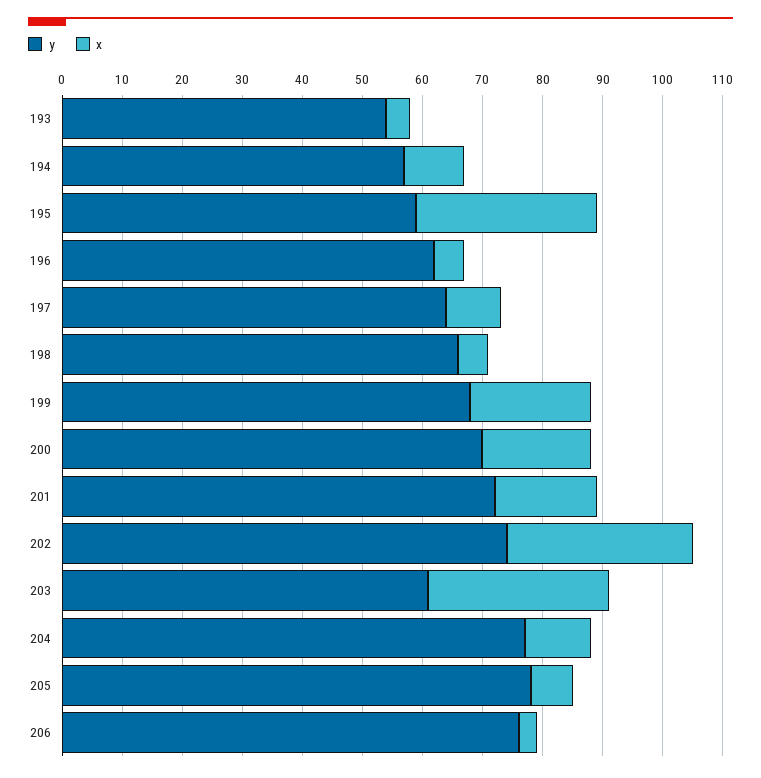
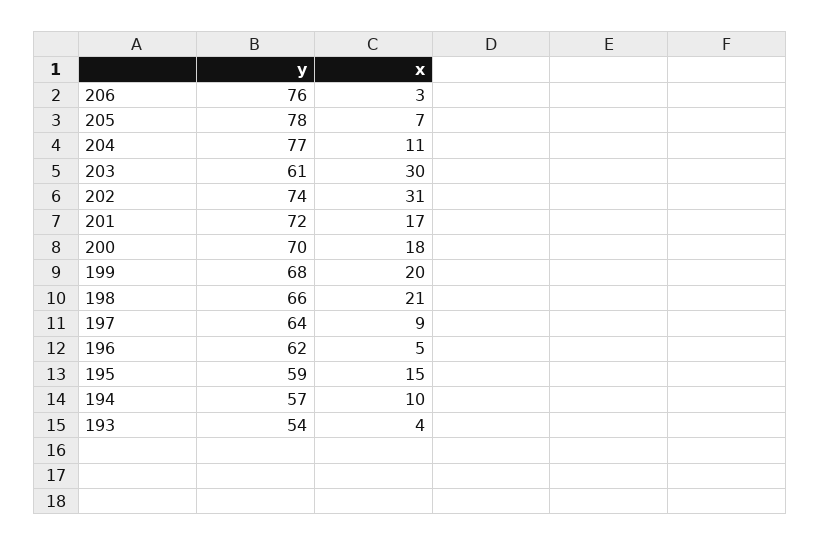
  {
    "y": {
      "193": 54,
      "194": 57,
      "195": 59,
      "196": 62,
      "197": 64,
      "198": 66,
      "199": 68,
      "200": 70,
      "201": 72,
      "202": 74,
      "203": 61,
      "204": 77,
      "205": 78,
      "206": 76
    },
    "x": {
      "193": 4,
      "194": 10,
-     "195": 30,
+     "195": 15,
      "196": 5,
      "197": 9,
-     "198": 5,
+     "198": 21,
      "199": 20,
      "200": 18,
      "201": 17,
      "202": 31,
      "203": 30,
      "204": 11,
      "205": 7,
      "206": 3
    }
  }

